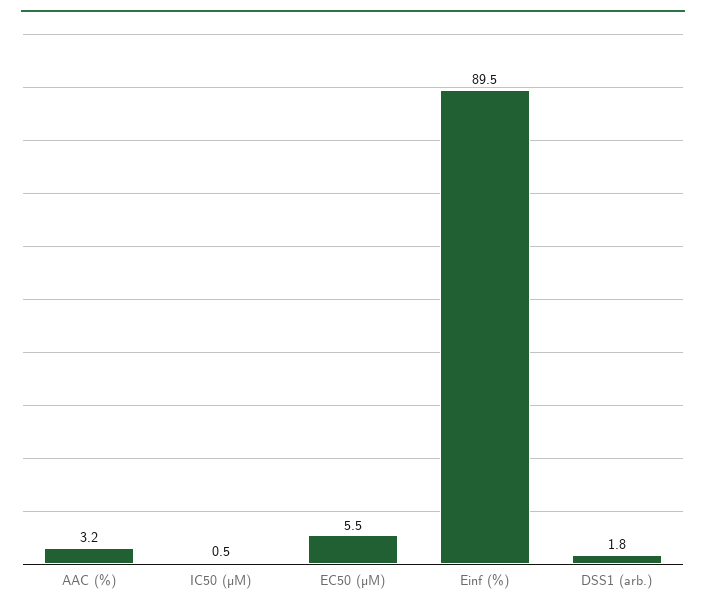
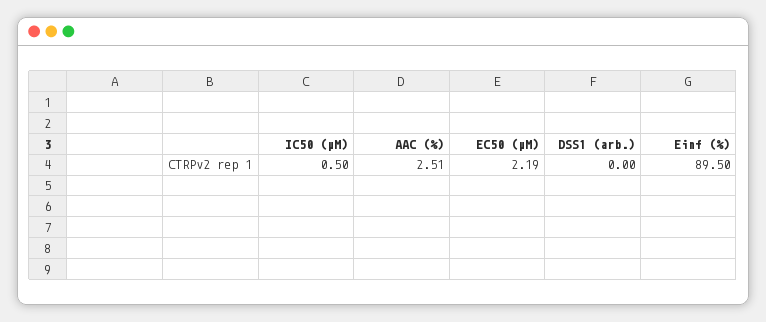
  {
-   "AAC (%)": 3.2,
+   "AAC (%)": 2.51,
    "IC50 (µM)": 0.5,
-   "EC50 (µM)": 5.5,
+   "EC50 (µM)": 2.19,
    "Einf (%)": 89.5,
-   "DSS1 (arb.)": 1.8
+   "DSS1 (arb.)": 0
  }

